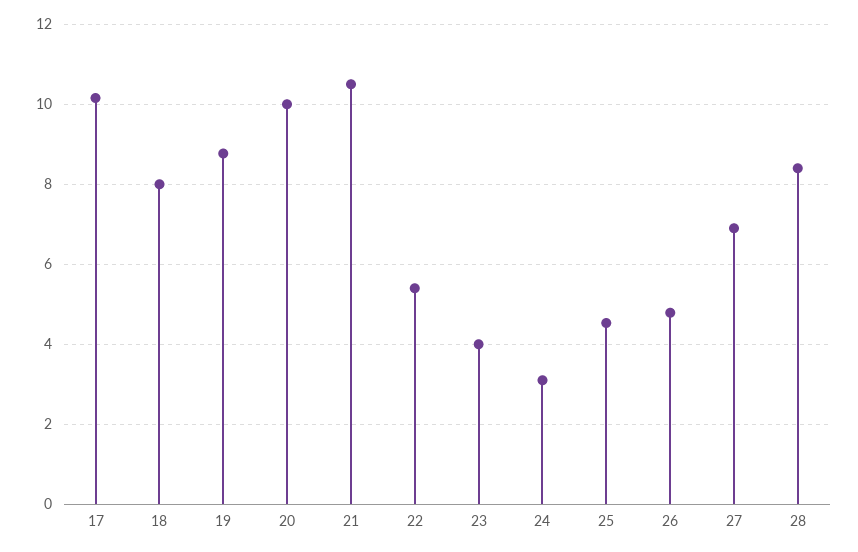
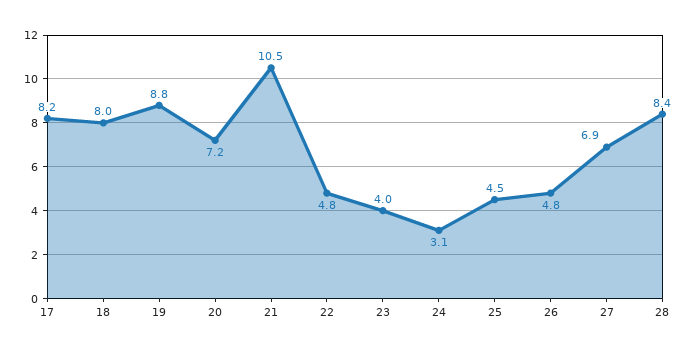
  {
-   "17": 10.2,
+   "17": 8.2,
    "18": 8,
    "19": 8.8,
-   "20": 10,
+   "20": 7.2,
    "21": 10.5,
-   "22": 5.4,
+   "22": 4.8,
    "23": 4,
    "24": 3.1,
    "25": 4.5,
    "26": 4.8,
    "27": 6.9,
    "28": 8.4
  }

